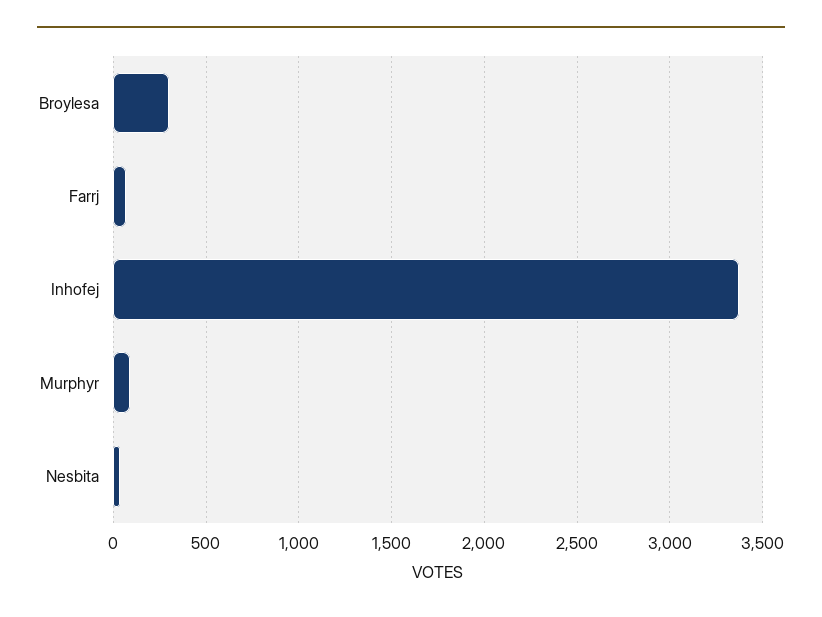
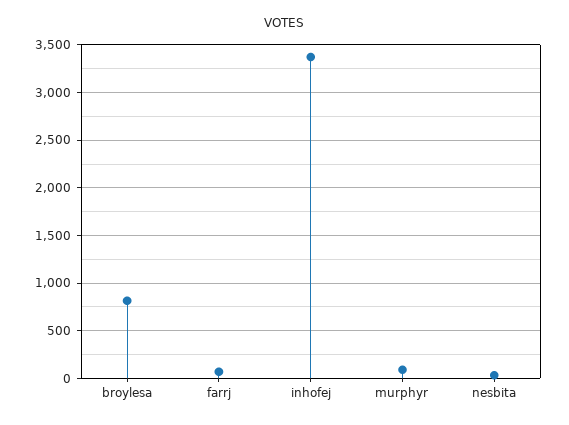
  {
-   "Broylesa": 300,
+   "Broylesa": 800,
    "Farrj": 50,
    "Inhofej": 3350,
    "Murphyr": 100,
    "Nesbita": 50
  }

